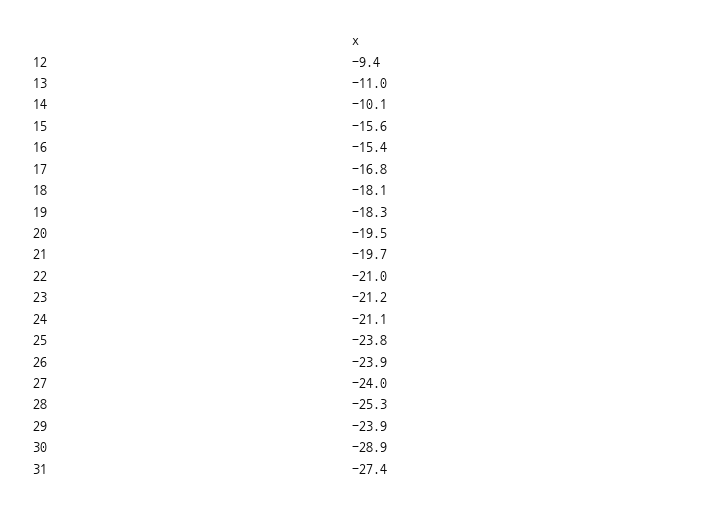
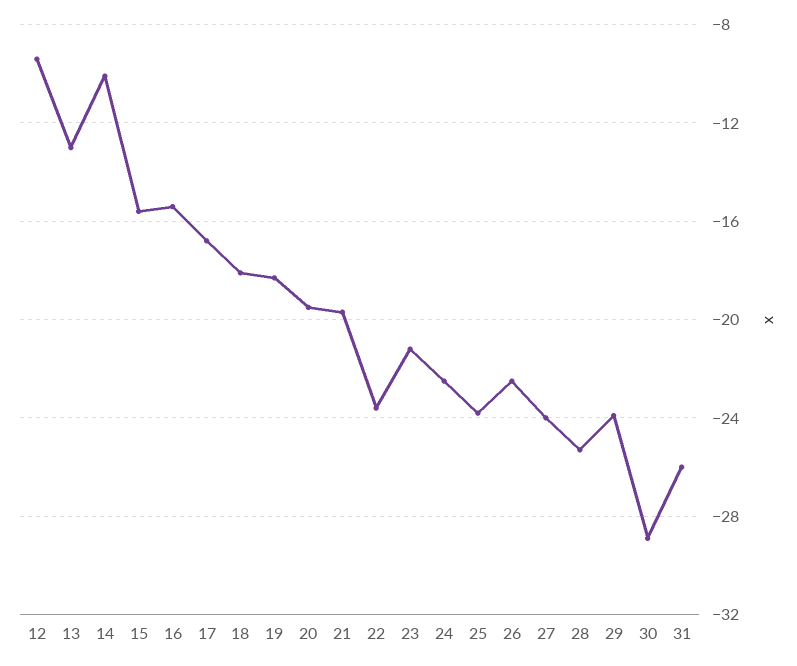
  {
    "12": -9.4,
-   "13": -11,
+   "13": -13,
    "14": -10.1,
    "15": -15.6,
    "16": -15.4,
    "17": -16.8,
    "18": -18.1,
    "19": -18.3,
    "20": -19.5,
    "21": -19.7,
-   "22": -21,
+   "22": -23.5,
    "23": -21.2,
-   "24": -21.1,
+   "24": -22.5,
    "25": -23.8,
-   "26": -23.9,
+   "26": -22.5,
    "27": -24,
    "28": -25.3,
    "29": -23.9,
    "30": -28.9,
-   "31": -27.4
+   "31": -26
  }

